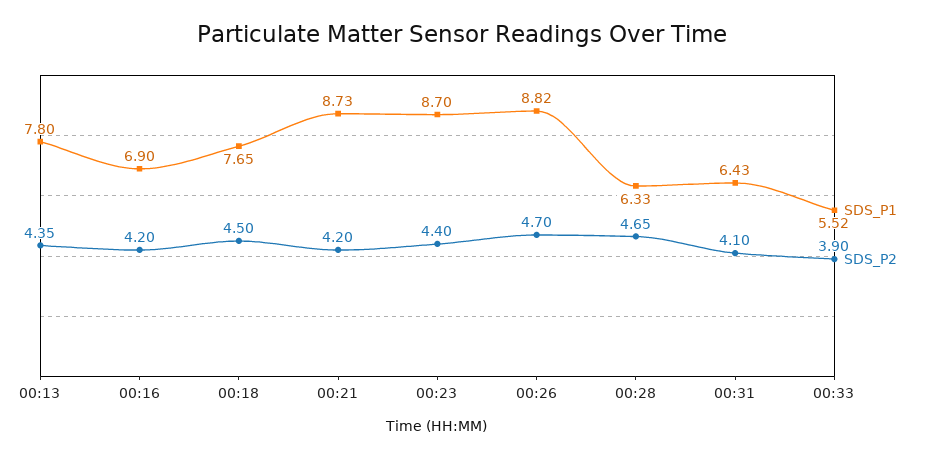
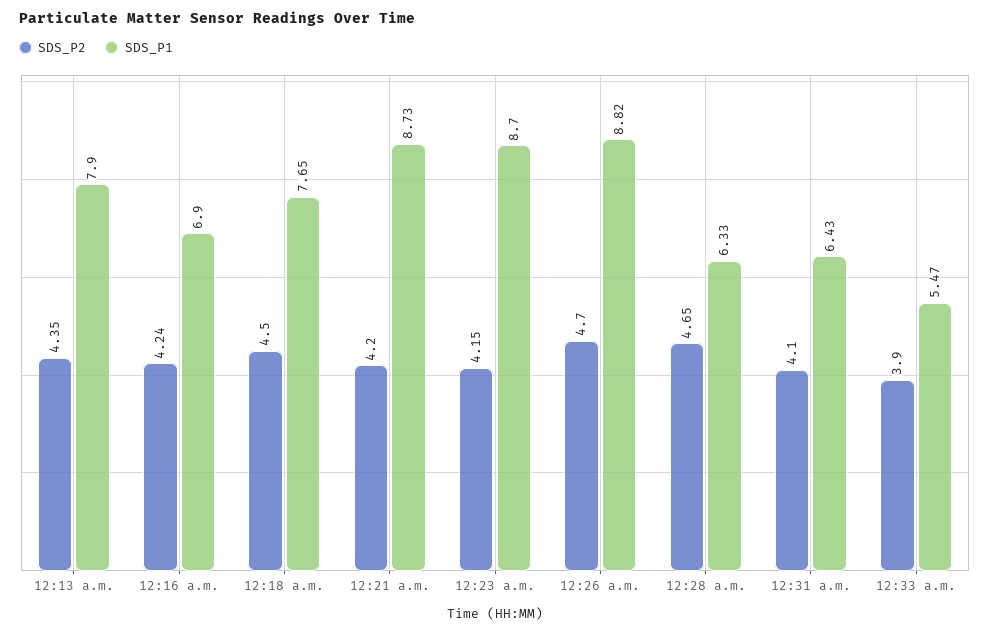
  {
    "SDS_P1": {
-     "00:13": 7.8,
+     "00:13": 7.9,
      "00:16": 6.9,
      "00:18": 7.65,
      "00:21": 8.73,
      "00:23": 8.7,
      "00:26": 8.82,
      "00:28": 6.33,
      "00:31": 6.43,
-     "00:33": 5.52
+     "00:33": 5.47
    },
    "SDS_P2": {
      "00:13": 4.35,
-     "00:16": 4.2,
+     "00:16": 4.24,
      "00:18": 4.5,
      "00:21": 4.2,
-     "00:23": 4.4,
+     "00:23": 4.15,
      "00:26": 4.7,
      "00:28": 4.65,
      "00:31": 4.1,
      "00:33": 3.9
    }
  }

